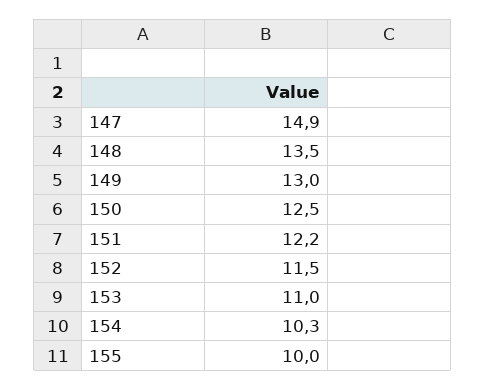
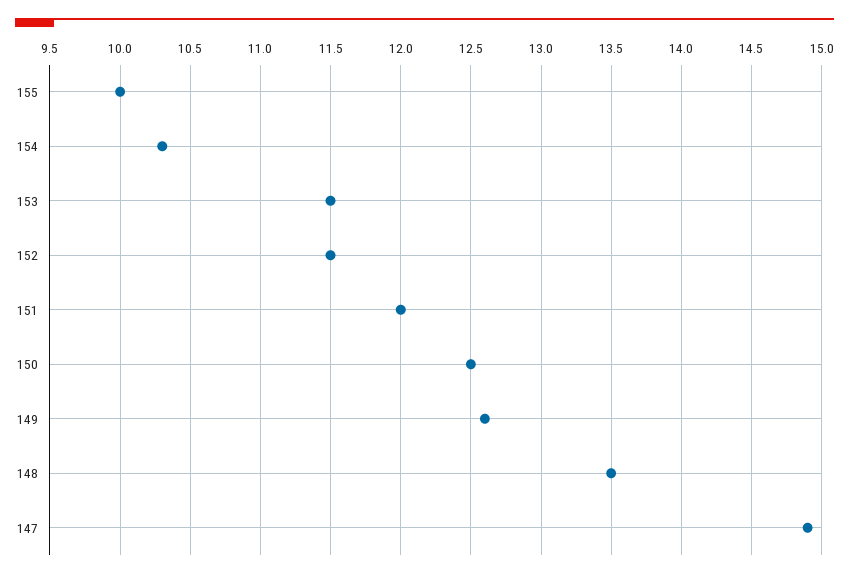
  {
    "147": 14.9,
    "148": 13.5,
-   "149": 13,
+   "149": 12.6,
    "150": 12.5,
-   "151": 12.2,
+   "151": 12,
    "152": 11.5,
-   "153": 11,
+   "153": 11.5,
    "154": 10.3,
    "155": 10
  }

